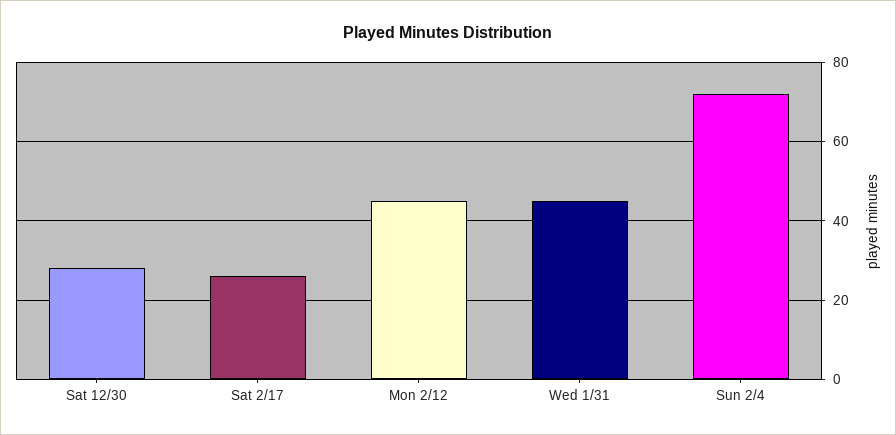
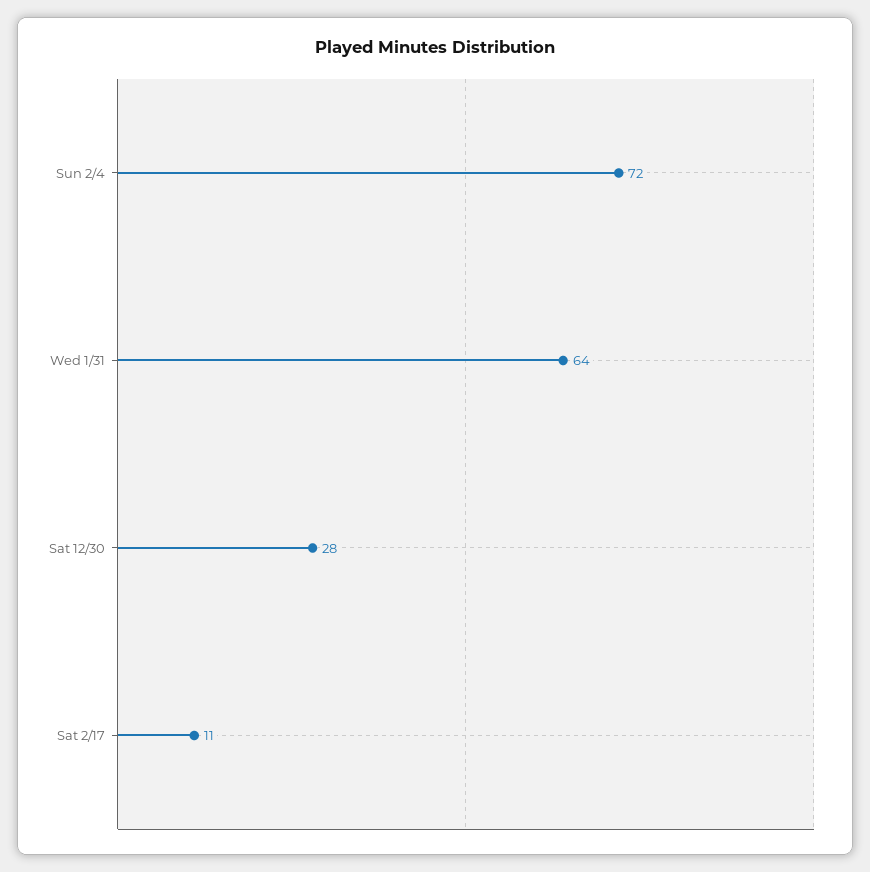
  {
    "Sat 12/30": 28,
-   "Sat 2/17": 25,
+   "Sat 2/17": 11,
-   "Mon 2/12": 45,
-   "Wed 1/31": 45,
+   "Wed 1/31": 64,
    "Sun 2/4": 72
  }

